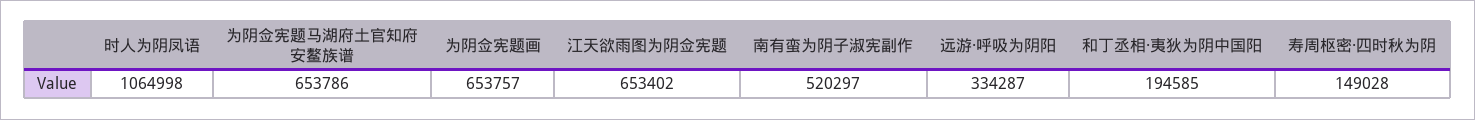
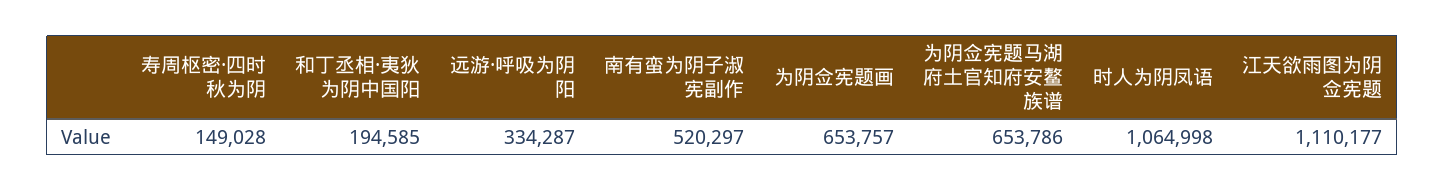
  {
    "时人为阴凤语": 1064998,
    "为阴佥宪题马湖府土官知府安鳌族谱": 653786,
    "为阴佥宪题画": 653757,
-   "江天欲雨图为阴佥宪题": 653402,
+   "江天欲雨图为阴佥宪题": 1110177,
    "南有蛮为阴子淑宪副作": 520297,
    "远游·呼吸为阴阳": 334287,
    "和丁丞相·夷狄为阴中国阳": 194585,
    "寿周枢密·四时秋为阴": 149028
  }

